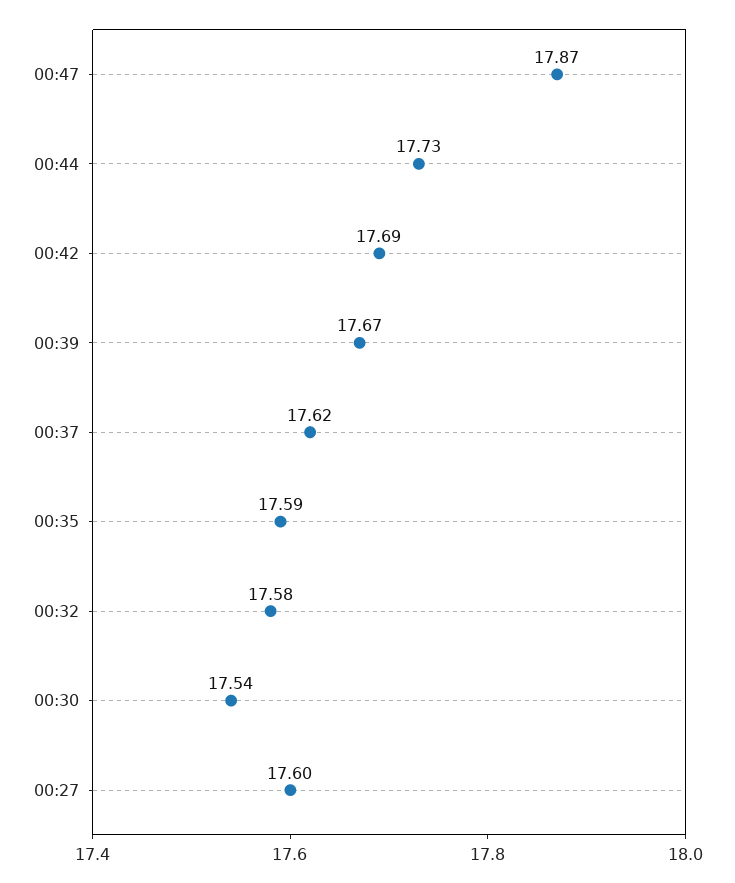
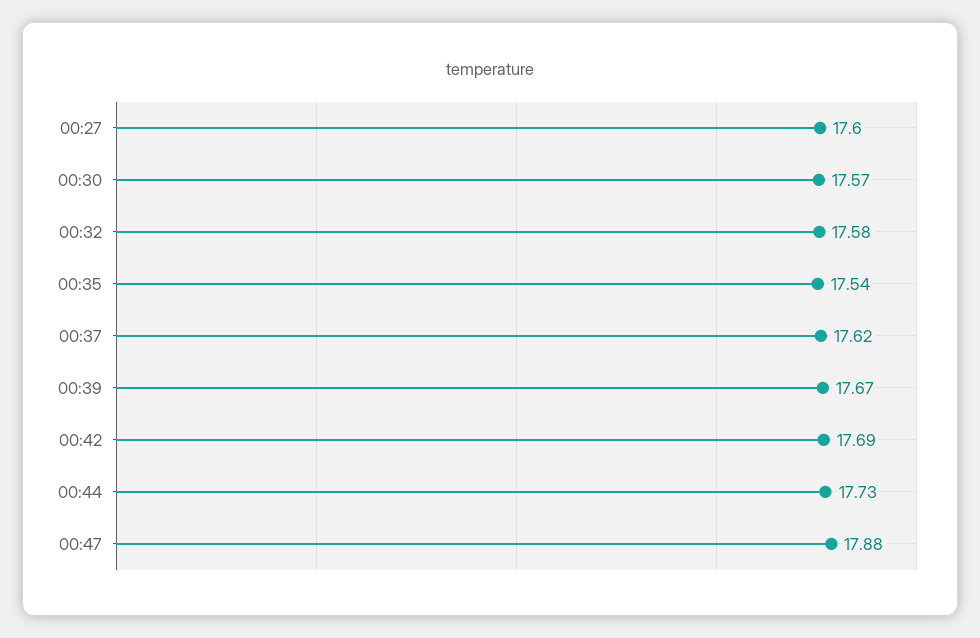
  {
-   "00:47": 17.87,
+   "00:47": 17.88,
    "00:44": 17.73,
    "00:42": 17.69,
    "00:39": 17.67,
    "00:37": 17.62,
-   "00:35": 17.59,
+   "00:35": 17.54,
    "00:32": 17.58,
-   "00:30": 17.54,
+   "00:30": 17.57,
    "00:27": 17.6
  }

